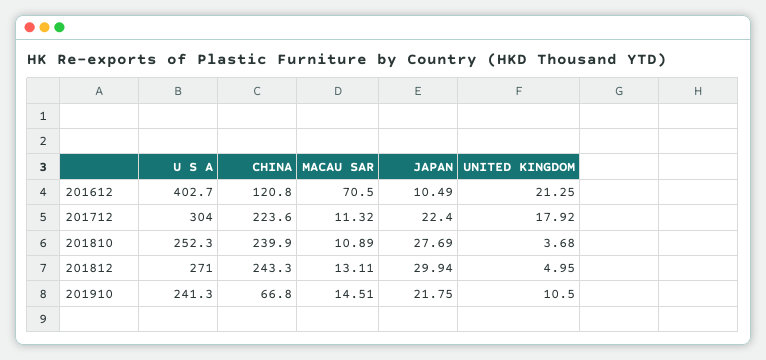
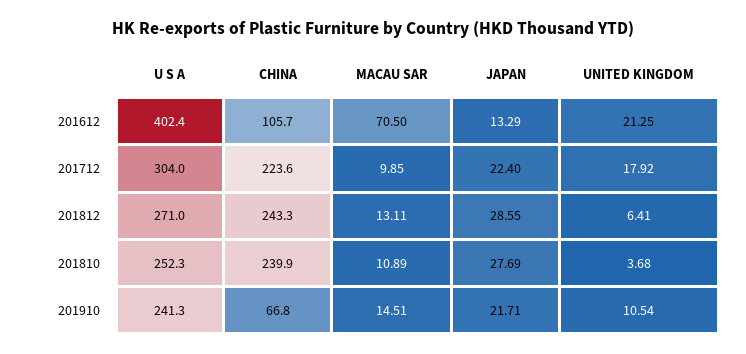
  {
    "U S A": {
-     "201612": 402.7,
+     "201612": 402.4,
      "201712": 304,
      "201810": 252.3,
      "201812": 271,
      "201910": 241.3
    },
    "CHINA": {
-     "201612": 120.8,
+     "201612": 105.7,
      "201712": 223.6,
      "201810": 239.9,
      "201812": 243.3,
      "201910": 66.8
    },
    "MACAU SAR": {
      "201612": 70.5,
-     "201712": 11.32,
+     "201712": 9.85,
      "201810": 10.89,
      "201812": 13.11,
      "201910": 14.51
    },
    "JAPAN": {
-     "201612": 10.49,
+     "201612": 13.29,
      "201712": 22.4,
      "201810": 27.69,
-     "201812": 29.94,
+     "201812": 28.55,
-     "201910": 21.75
+     "201910": 21.71
    },
    "UNITED KINGDOM": {
      "201612": 21.25,
      "201712": 17.92,
      "201810": 3.68,
-     "201812": 4.95,
+     "201812": 6.41,
-     "201910": 10.5
+     "201910": 10.54
    }
  }

